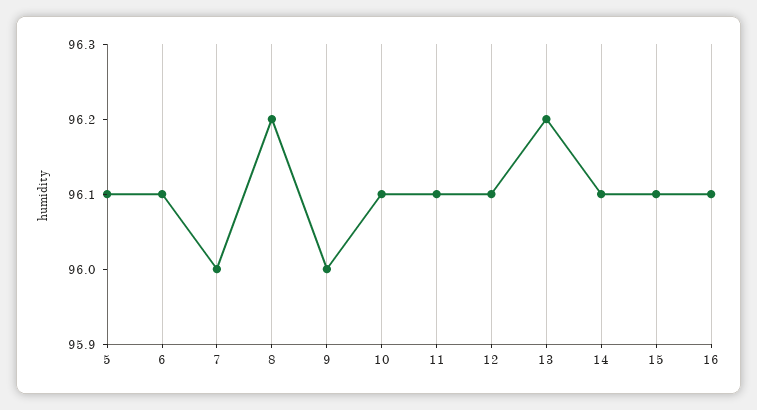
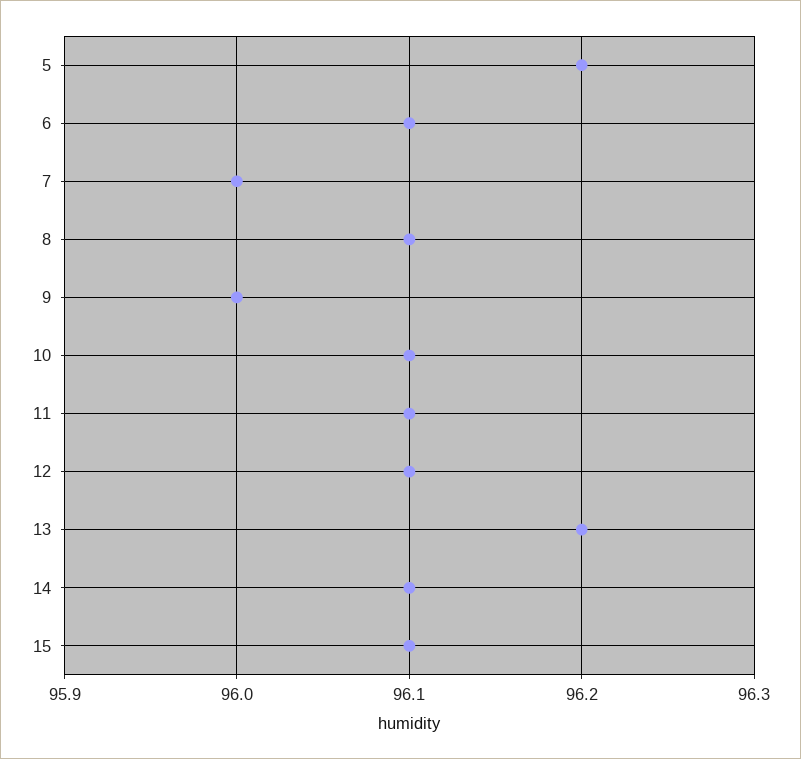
  {
-   "5": 96.1,
+   "5": 96.2,
    "6": 96.1,
    "7": 96,
-   "8": 96.2,
+   "8": 96.1,
    "9": 96,
    "10": 96.1,
    "11": 96.1,
    "12": 96.1,
    "13": 96.2,
    "14": 96.1,
-   "15": 96.1,
+   "15": 96.1
-   "16": 96.1
  }

